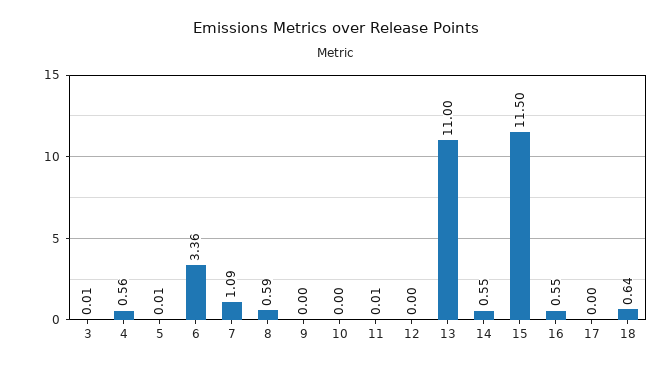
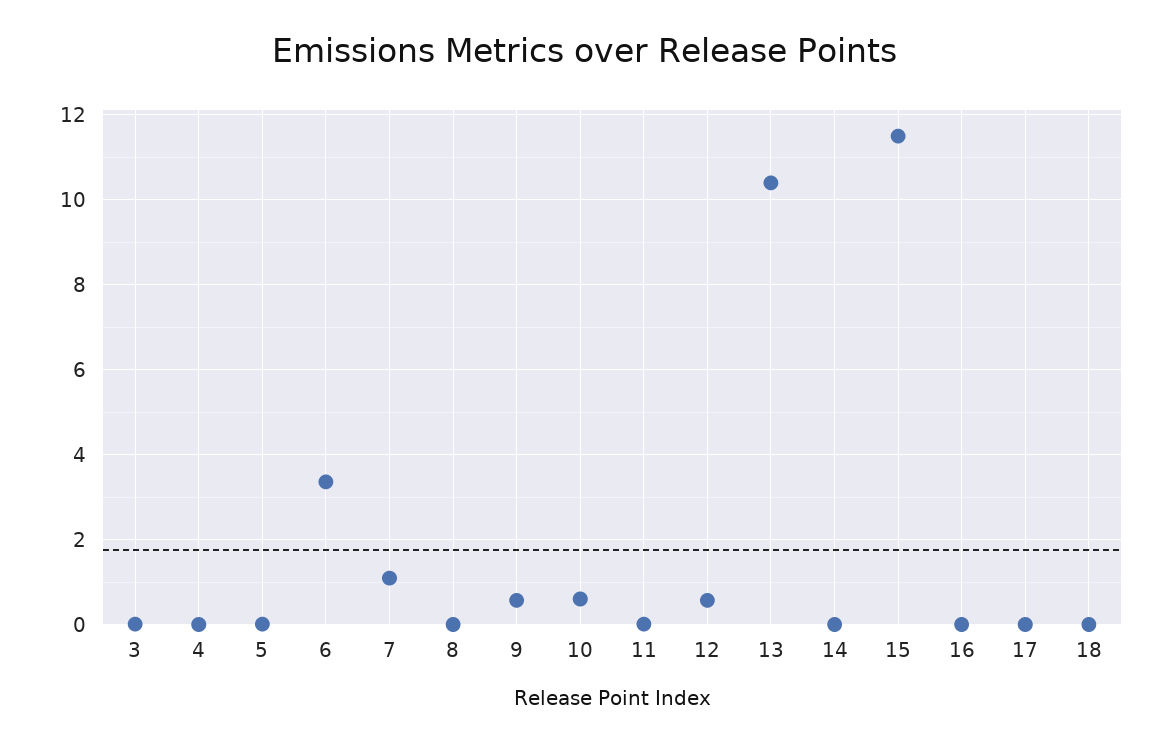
  {
    "3": 0.01,
-   "4": 0.56,
+   "4": 0,
    "5": 0.01,
    "6": 3.36,
    "7": 1.09,
-   "8": 0.59,
+   "8": 0,
-   "9": 0,
+   "9": 0.6,
-   "10": 0,
+   "10": 0.6,
    "11": 0.01,
-   "12": 0,
+   "12": 0.6,
-   "13": 11,
+   "13": 10.4,
-   "14": 0.55,
+   "14": 0,
    "15": 11.5,
-   "16": 0.55,
+   "16": 0,
    "17": 0,
-   "18": 0.64
+   "18": 0
  }

